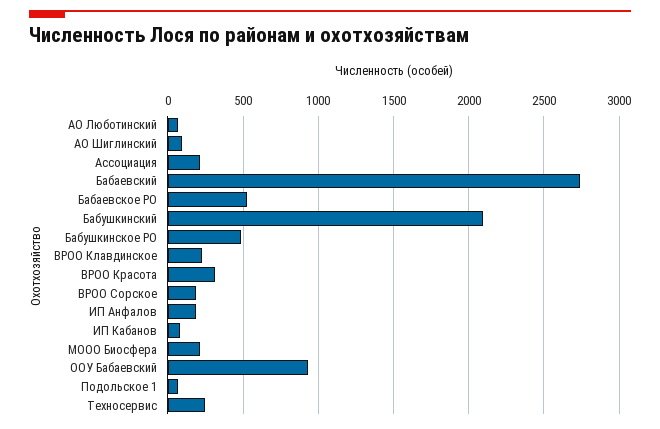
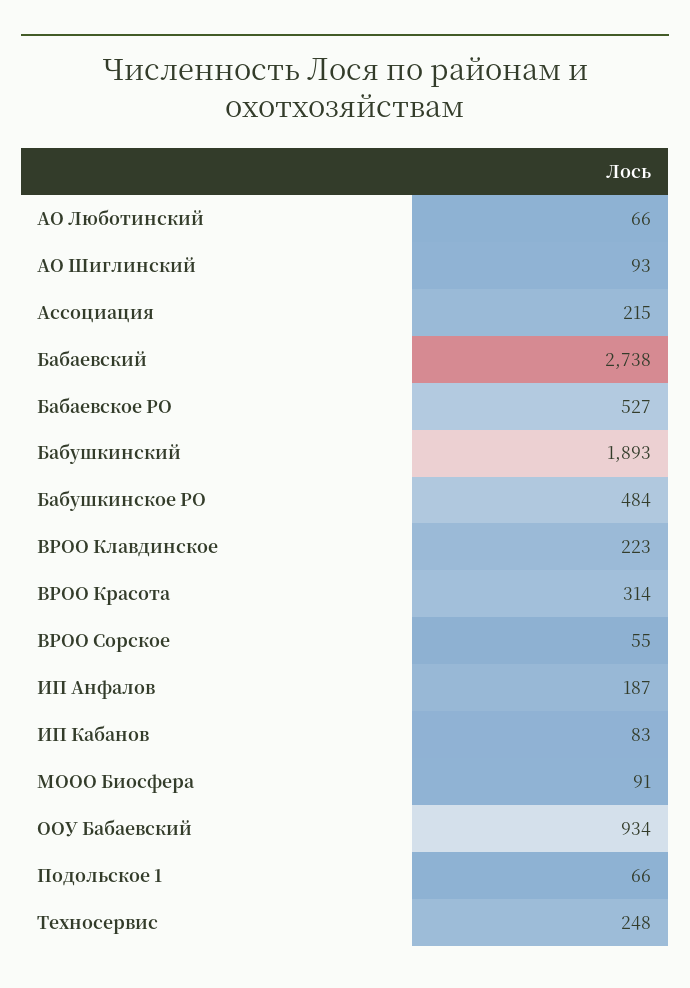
  {
    "АО Люботинский": 66,
    "АО Шиглинский": 93,
    "Ассоциация": 215,
    "Бабаевский": 2738,
    "Бабаевское РО": 527,
-   "Бабушкинский": 2100,
+   "Бабушкинский": 1893,
    "Бабушкинское РО": 484,
    "ВРОО Клавдинское": 223,
    "ВРОО Красота": 314,
-   "ВРОО Сорское": 200,
+   "ВРОО Сорское": 55,
    "ИП Анфалов": 187,
    "ИП Кабанов": 83,
-   "МООО Биосфера": 200,
+   "МООО Биосфера": 91,
    "ООУ Бабаевский": 934,
    "Подольское 1": 66,
    "Техносервис": 248
  }

